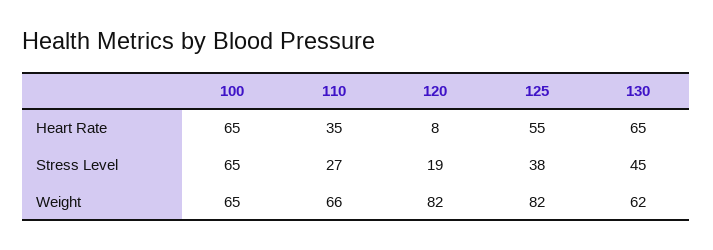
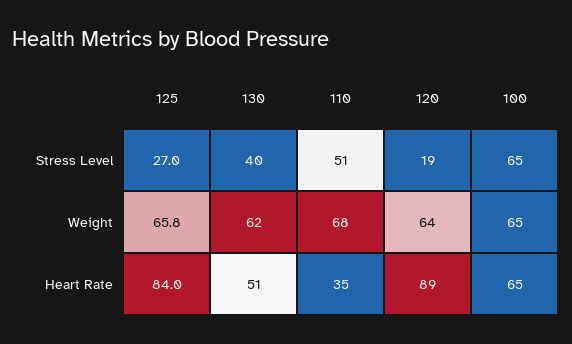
  {
    "100": {
      "Heart Rate": 65,
      "Stress Level": 65,
      "Weight": 65
    },
    "110": {
      "Heart Rate": 35,
-     "Stress Level": 27,
+     "Stress Level": 51,
-     "Weight": 66
+     "Weight": 68
    },
    "120": {
-     "Heart Rate": 8,
+     "Heart Rate": 89,
      "Stress Level": 19,
-     "Weight": 82
+     "Weight": 64
    },
    "125": {
-     "Heart Rate": 55,
+     "Heart Rate": 84,
-     "Stress Level": 38,
+     "Stress Level": 27,
-     "Weight": 82
+     "Weight": 65.8
    },
    "130": {
-     "Heart Rate": 65,
+     "Heart Rate": 51,
-     "Stress Level": 45,
+     "Stress Level": 40,
      "Weight": 62
    }
  }

